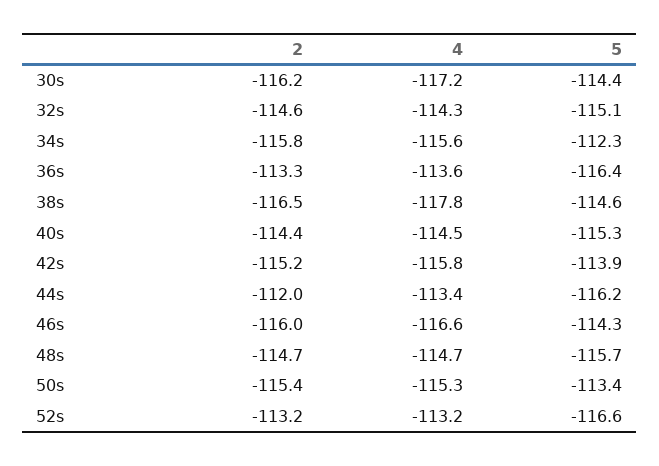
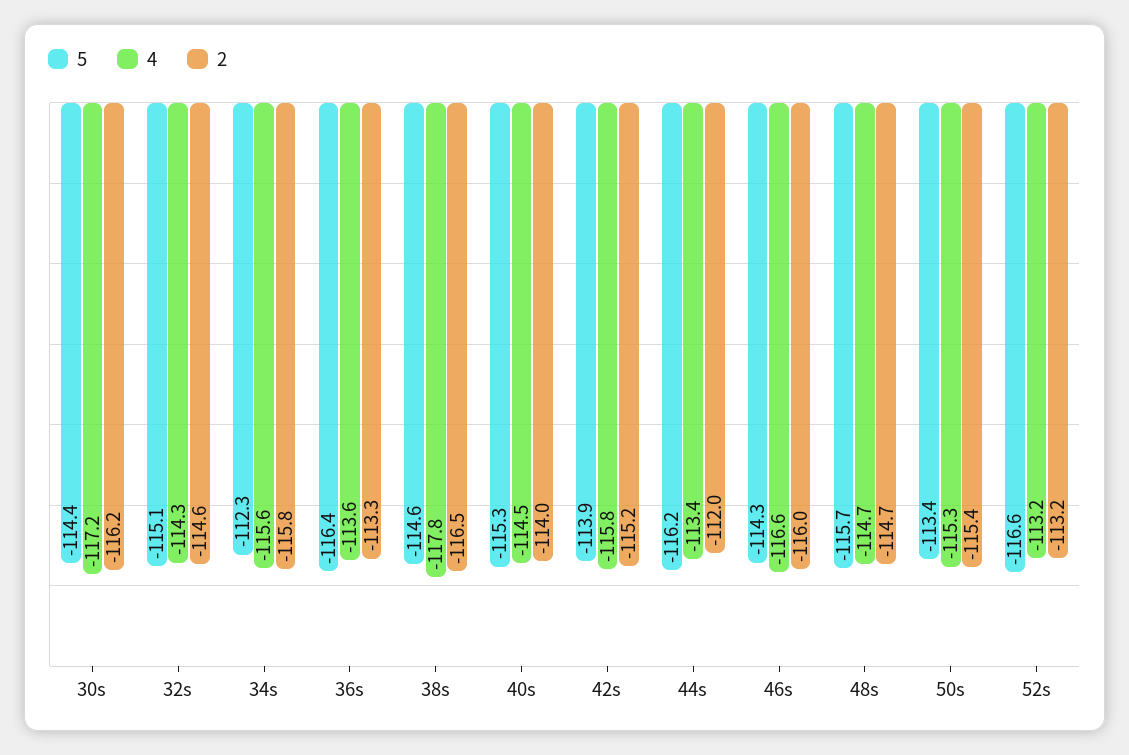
  {
    "2": {
      "30s": -116.2,
      "32s": -114.6,
      "34s": -115.8,
      "36s": -113.3,
      "38s": -116.5,
-     "40s": -114.4,
+     "40s": -114,
      "42s": -115.2,
      "44s": -112,
      "46s": -116,
      "48s": -114.7,
      "50s": -115.4,
      "52s": -113.2
    },
    "4": {
      "30s": -117.2,
      "32s": -114.3,
      "34s": -115.6,
      "36s": -113.6,
      "38s": -117.8,
      "40s": -114.5,
      "42s": -115.8,
      "44s": -113.4,
      "46s": -116.6,
      "48s": -114.7,
      "50s": -115.3,
      "52s": -113.2
    },
    "5": {
      "30s": -114.4,
      "32s": -115.1,
      "34s": -112.3,
      "36s": -116.4,
      "38s": -114.6,
      "40s": -115.3,
      "42s": -113.9,
      "44s": -116.2,
      "46s": -114.3,
      "48s": -115.7,
      "50s": -113.4,
      "52s": -116.6
    }
  }

